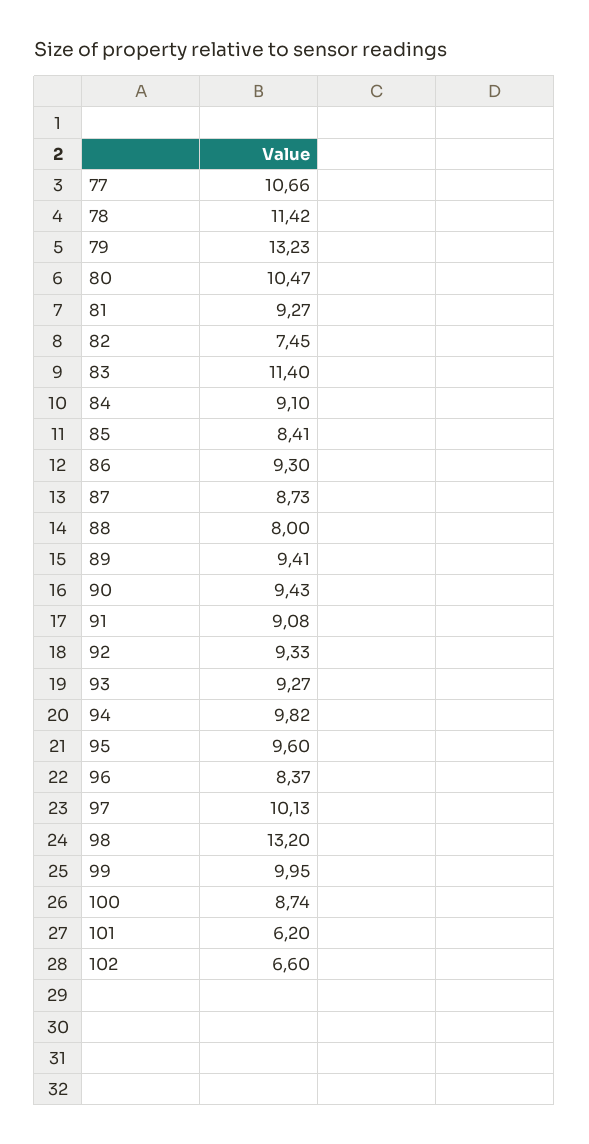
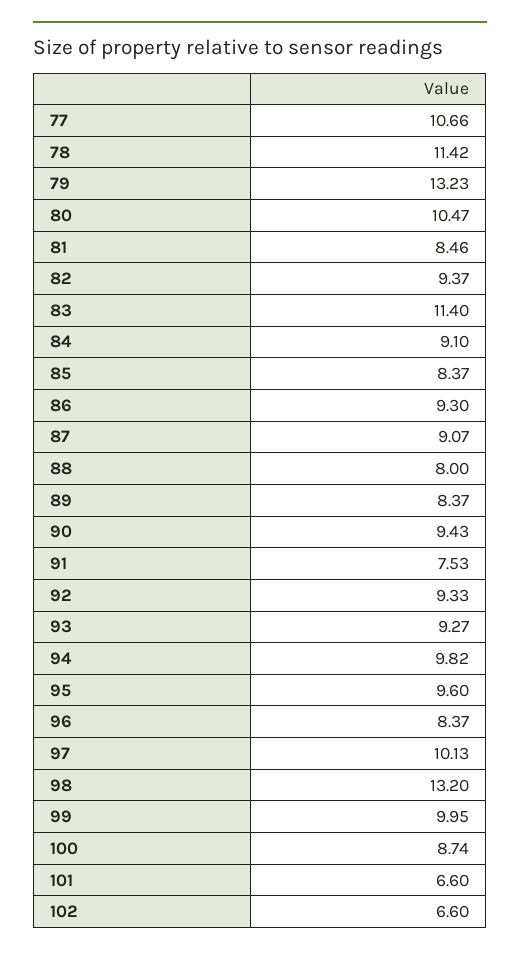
  {
    "77": 10.66,
    "78": 11.42,
    "79": 13.23,
    "80": 10.47,
-   "81": 9.27,
+   "81": 8.46,
-   "82": 7.45,
+   "82": 9.37,
    "83": 11.4,
    "84": 9.1,
-   "85": 8.41,
+   "85": 8.37,
    "86": 9.3,
-   "87": 8.73,
+   "87": 9.07,
    "88": 8,
-   "89": 9.41,
+   "89": 8.37,
    "90": 9.43,
-   "91": 9.08,
+   "91": 7.53,
    "92": 9.33,
    "93": 9.27,
    "94": 9.82,
    "95": 9.6,
    "96": 8.37,
    "97": 10.13,
    "98": 13.2,
    "99": 9.95,
    "100": 8.74,
-   "101": 6.2,
+   "101": 6.6,
    "102": 6.6
  }

